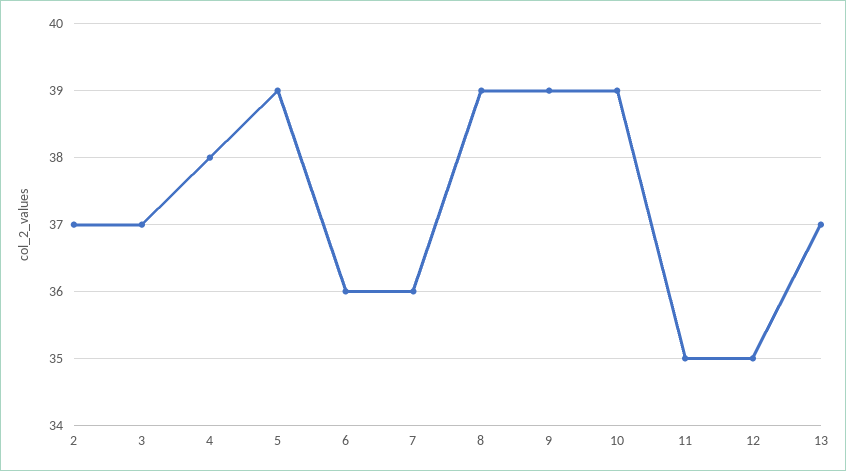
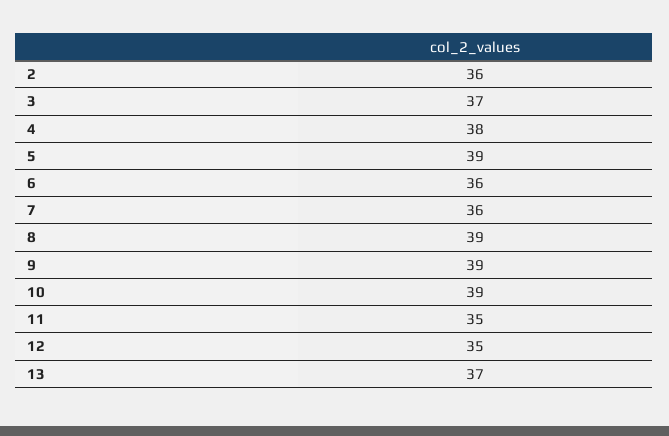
  {
-   "2": 37,
+   "2": 36,
    "3": 37,
    "4": 38,
    "5": 39,
    "6": 36,
    "7": 36,
    "8": 39,
    "9": 39,
    "10": 39,
    "11": 35,
    "12": 35,
    "13": 37
  }

